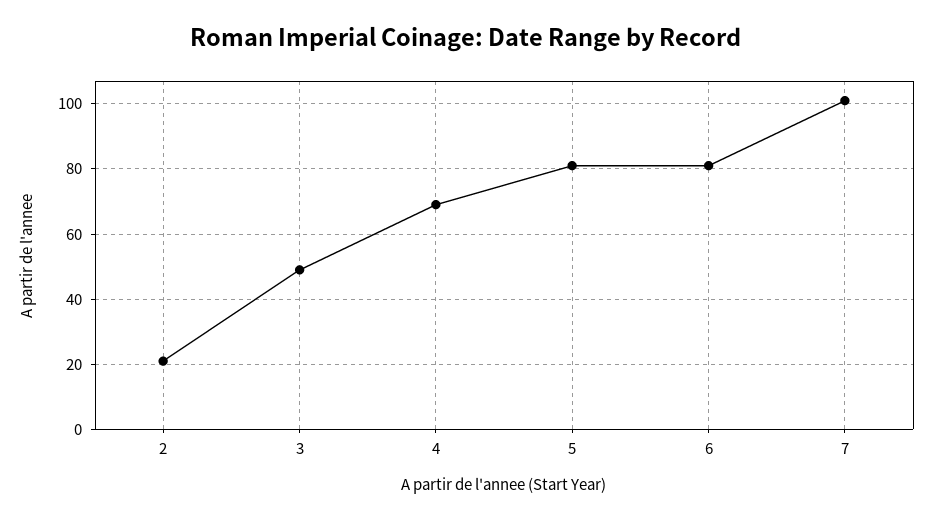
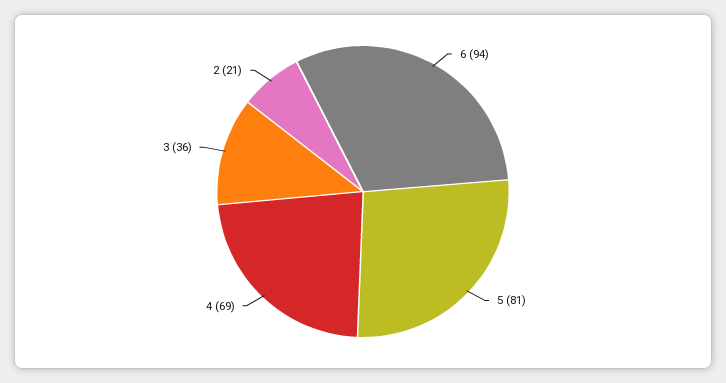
  {
    "2": 21,
-   "3": 50,
+   "3": 36,
    "4": 69,
    "5": 81,
-   "6": 80,
+   "6": 94
-   "7": 100
  }

